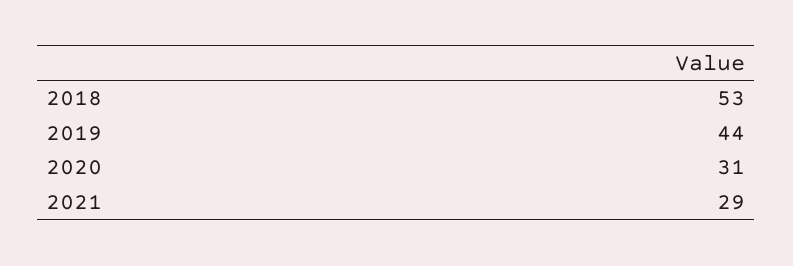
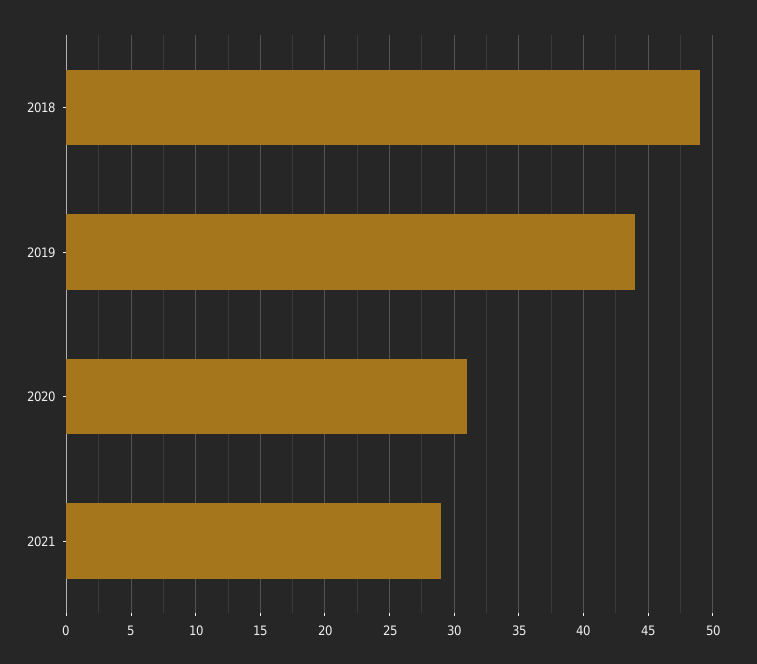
  {
-   "2018": 53,
+   "2018": 49,
    "2019": 44,
    "2020": 31,
    "2021": 29
  }

